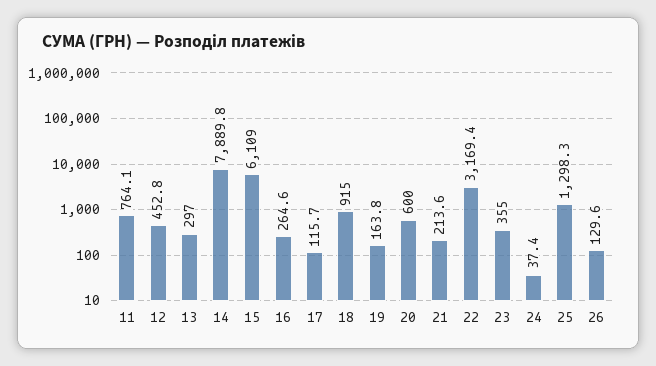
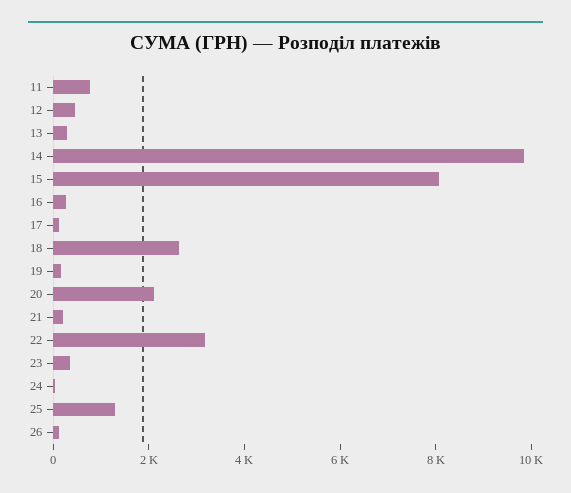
  {
    "11": 764.1,
    "12": 452.8,
    "13": 297,
-   "14": 7889.8,
+   "14": 10000,
-   "15": 6109,
+   "15": 8000,
    "16": 264.6,
    "17": 115.7,
-   "18": 915,
+   "18": 2500,
    "19": 163.8,
-   "20": 600,
+   "20": 2000,
    "21": 213.6,
    "22": 3169.4,
    "23": 355,
    "24": 37.4,
    "25": 1298.3,
    "26": 129.6
  }

